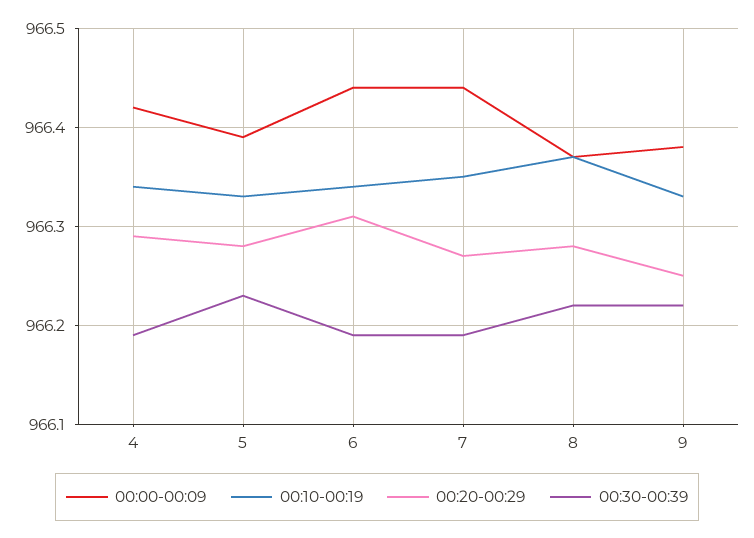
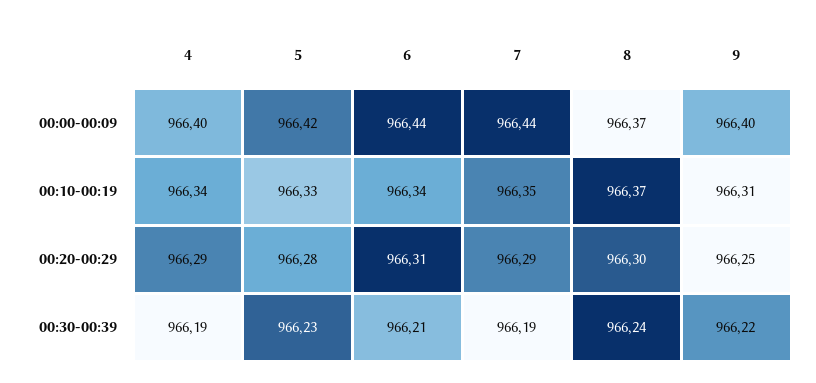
  {
    "00:00-00:09": {
-     "4": 966.42,
+     "4": 966.4,
-     "5": 966.39,
+     "5": 966.42,
      "6": 966.44,
      "7": 966.44,
      "8": 966.37,
-     "9": 966.38
+     "9": 966.4
    },
    "00:10-00:19": {
      "4": 966.34,
      "5": 966.33,
      "6": 966.34,
      "7": 966.35,
      "8": 966.37,
-     "9": 966.33
+     "9": 966.31
    },
    "00:20-00:29": {
      "4": 966.29,
      "5": 966.28,
      "6": 966.31,
-     "7": 966.27,
+     "7": 966.29,
-     "8": 966.28,
+     "8": 966.3,
      "9": 966.25
    },
    "00:30-00:39": {
      "4": 966.19,
      "5": 966.23,
-     "6": 966.19,
+     "6": 966.21,
      "7": 966.19,
-     "8": 966.22,
+     "8": 966.24,
      "9": 966.22
    }
  }

